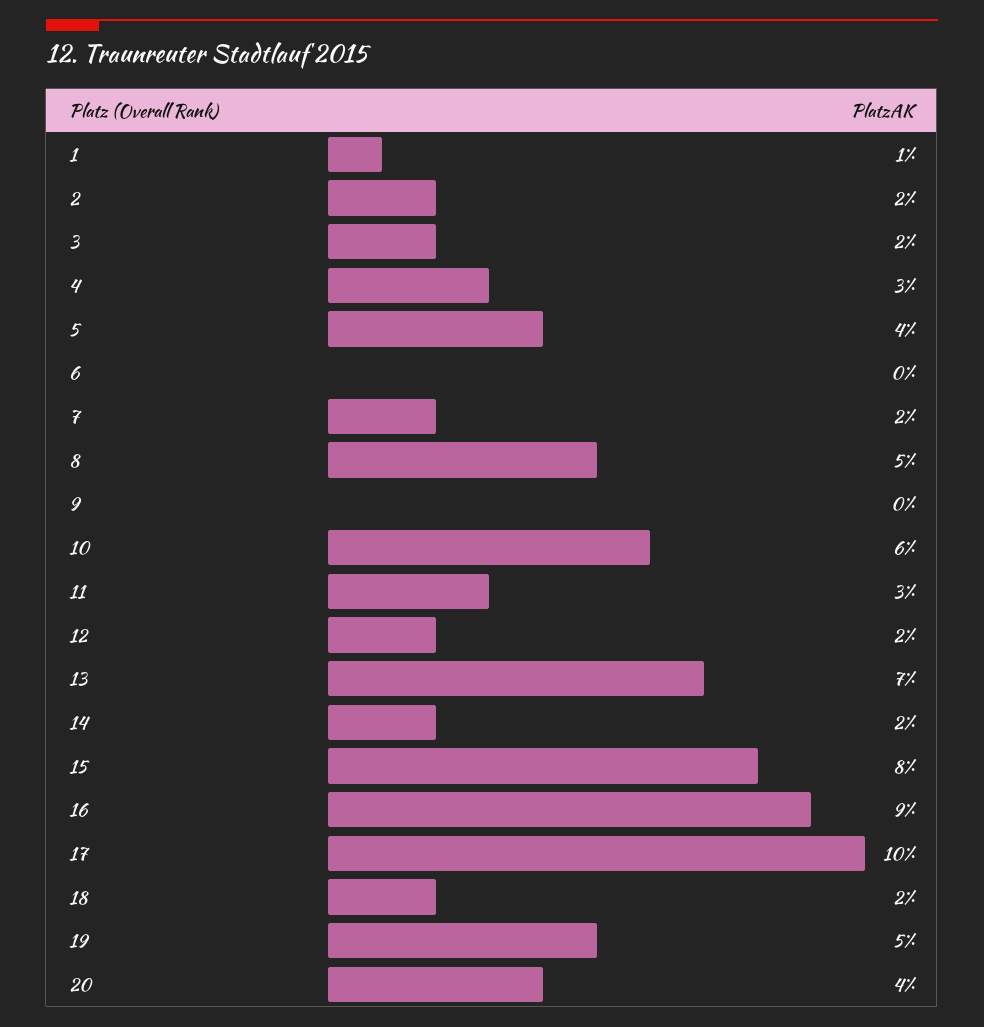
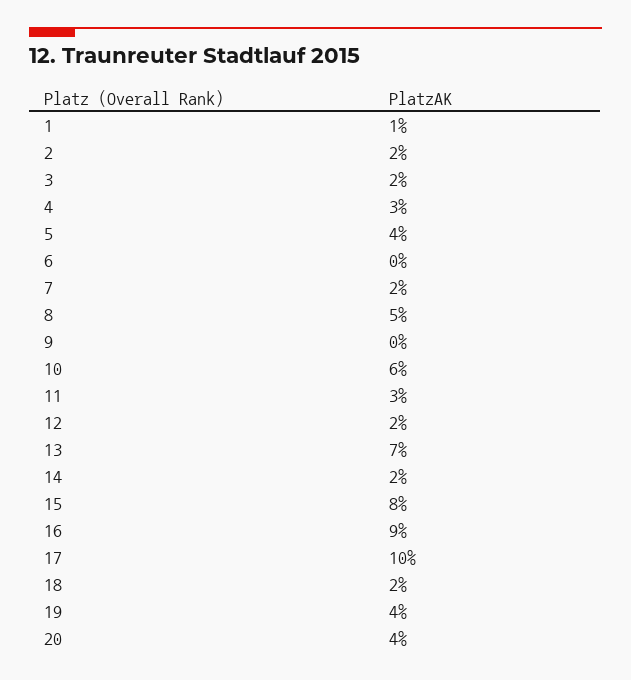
  {
    "1": 1,
    "2": 2,
    "3": 2,
    "4": 3,
    "5": 4,
    "6": 0,
    "7": 2,
    "8": 5,
    "9": 0,
    "10": 6,
    "11": 3,
    "12": 2,
    "13": 7,
    "14": 2,
    "15": 8,
    "16": 9,
    "17": 10,
    "18": 2,
-   "19": 5,
+   "19": 4,
    "20": 4
  }

